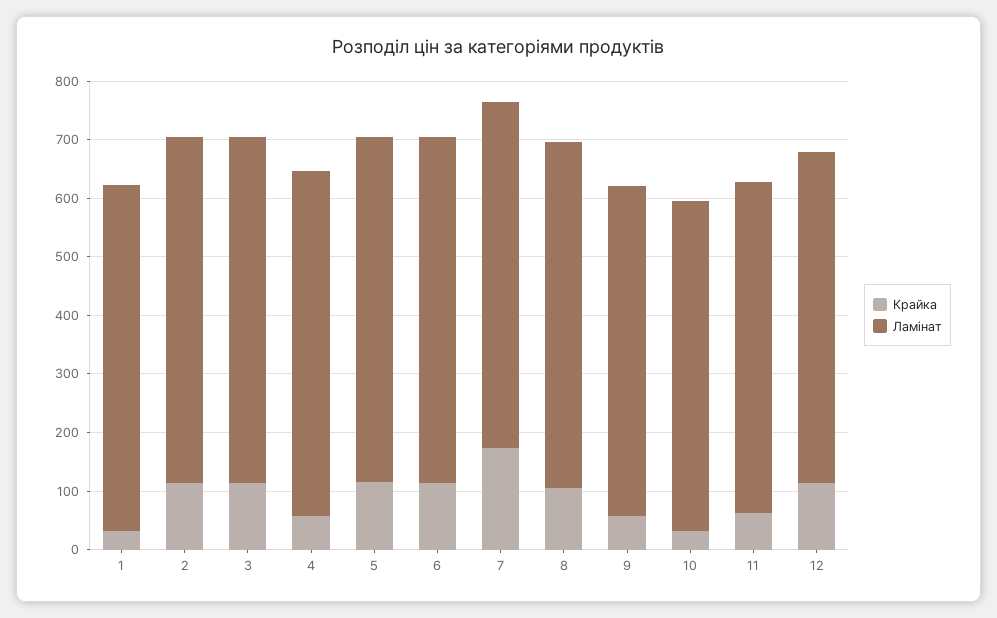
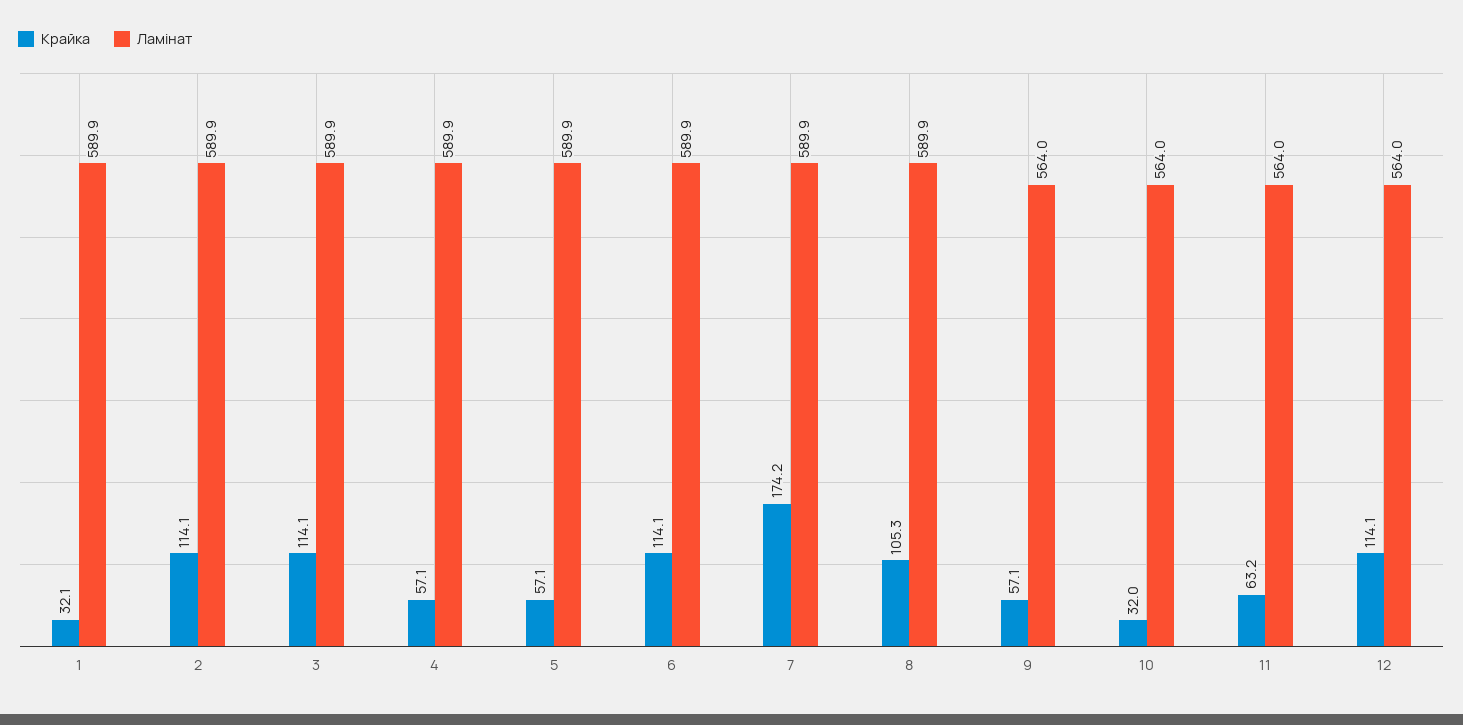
  {
    "Крайка": {
      "1": 32.1,
      "2": 114.1,
      "3": 114.1,
      "4": 57.1,
-     "5": 120,
+     "5": 57.1,
      "6": 114.1,
      "7": 174.2,
      "8": 105.3,
      "9": 57.1,
      "10": 32,
      "11": 63.2,
      "12": 114.1
    },
    "Ламінат": {
      "1": 589.9,
      "2": 589.9,
      "3": 589.9,
      "4": 589.9,
      "5": 589.9,
      "6": 589.9,
      "7": 589.9,
      "8": 589.9,
      "9": 564,
      "10": 564,
      "11": 564,
      "12": 564
    }
  }

